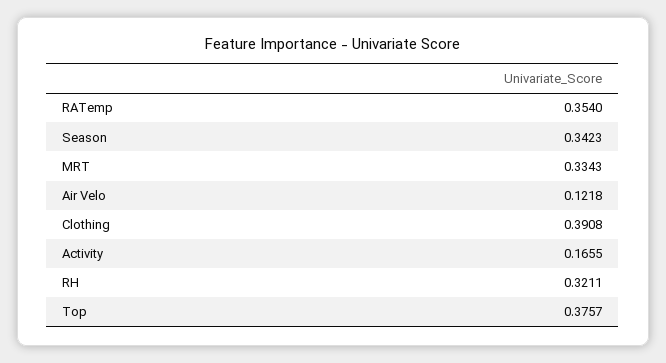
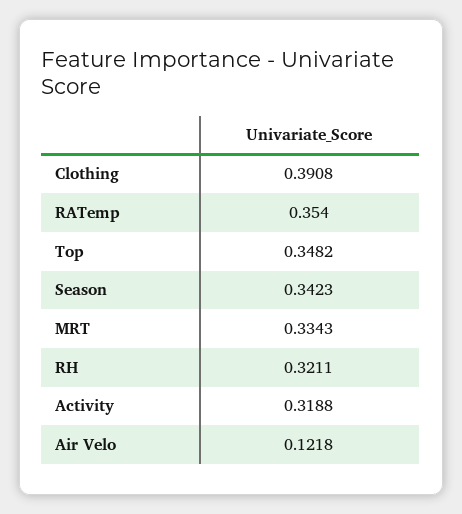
  {
    "RATemp": 0.354,
    "Season": 0.3423,
    "MRT": 0.3343,
    "Air Velo": 0.1218,
    "Clothing": 0.3908,
-   "Activity": 0.1655,
+   "Activity": 0.3188,
    "RH": 0.3211,
-   "Top": 0.3757
+   "Top": 0.3482
  }

